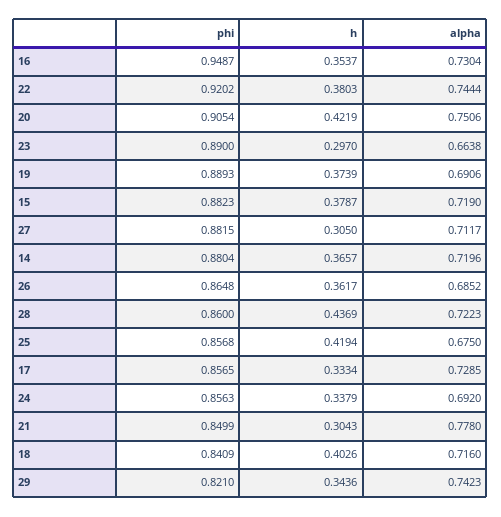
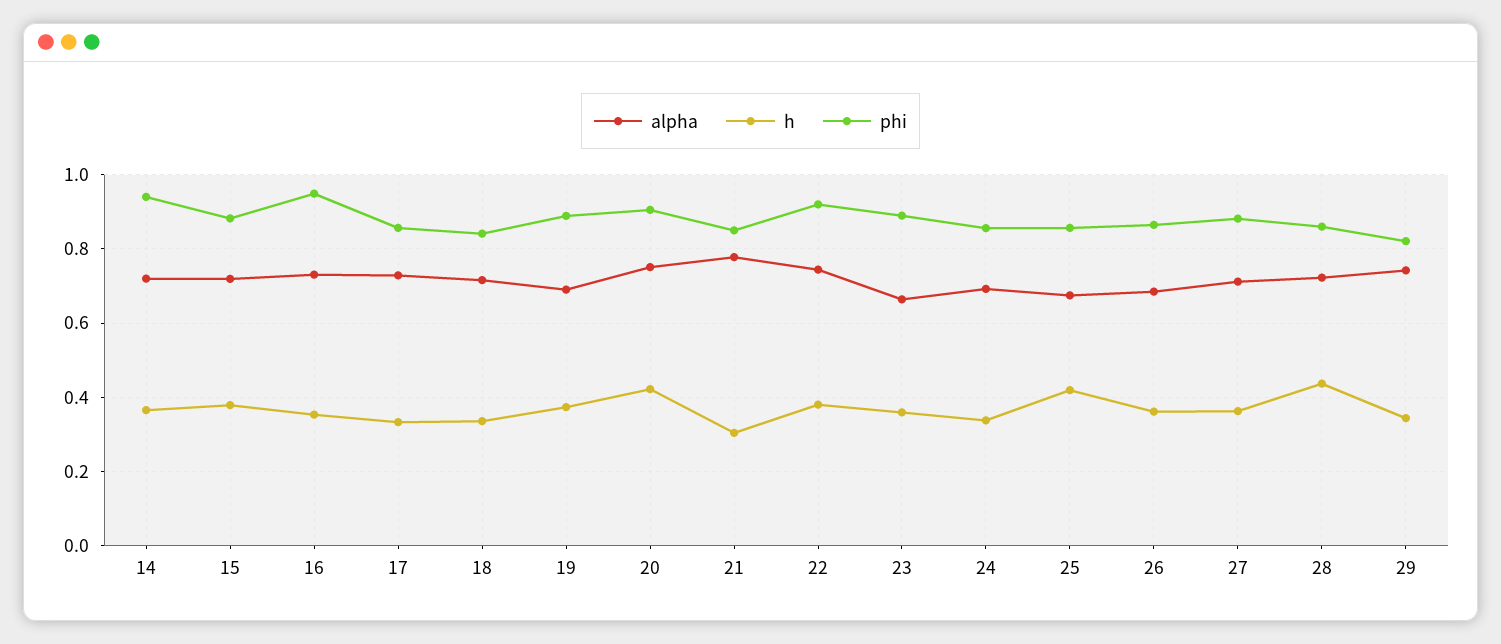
  {
    "phi": {
      "16": 0.9487,
      "22": 0.9202,
      "20": 0.9054,
      "23": 0.89,
      "19": 0.8893,
      "15": 0.8823,
      "27": 0.8815,
-     "14": 0.8804,
+     "14": 0.94,
      "26": 0.8648,
      "28": 0.86,
      "25": 0.8568,
      "17": 0.8565,
      "24": 0.8563,
      "21": 0.8499,
      "18": 0.8409,
      "29": 0.821
    },
    "h": {
      "16": 0.3537,
      "22": 0.3803,
      "20": 0.4219,
-     "23": 0.297,
+     "23": 0.36,
      "19": 0.3739,
      "15": 0.3787,
-     "27": 0.305,
+     "27": 0.36,
      "14": 0.3657,
      "26": 0.3617,
      "28": 0.4369,
      "25": 0.4194,
      "17": 0.3334,
      "24": 0.3379,
      "21": 0.3043,
-     "18": 0.4026,
+     "18": 0.34,
      "29": 0.3436
    },
    "alpha": {
      "16": 0.7304,
      "22": 0.7444,
      "20": 0.7506,
      "23": 0.6638,
      "19": 0.6906,
      "15": 0.719,
      "27": 0.7117,
      "14": 0.7196,
      "26": 0.6852,
      "28": 0.7223,
      "25": 0.675,
      "17": 0.7285,
      "24": 0.692,
      "21": 0.778,
      "18": 0.716,
      "29": 0.7423
    }
  }

